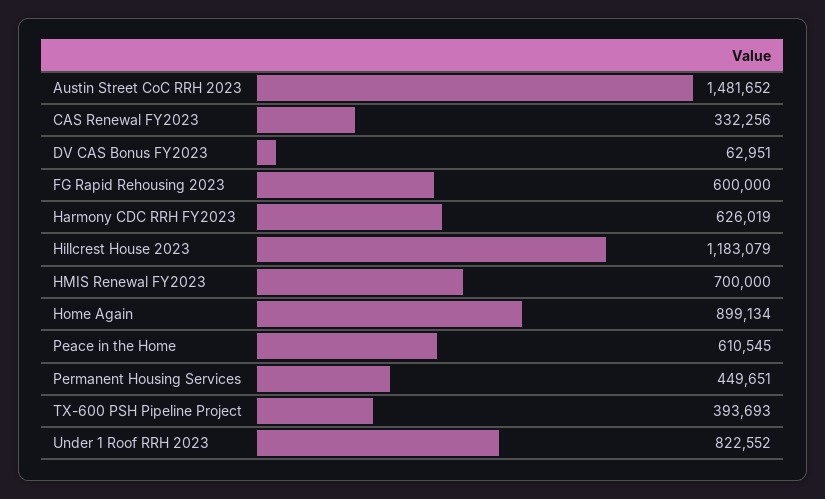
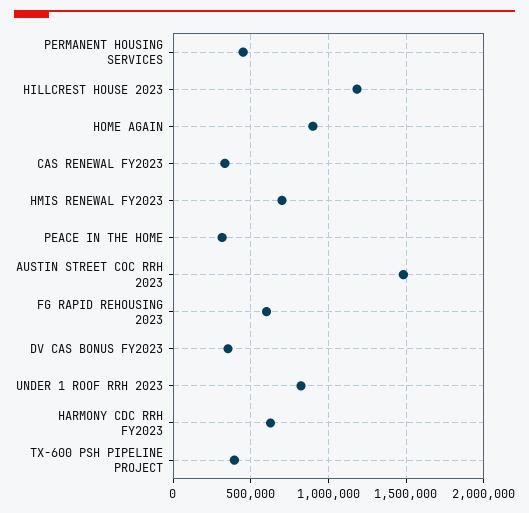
  {
    "Austin Street CoC RRH 2023": 1481652,
    "CAS Renewal FY2023": 332256,
-   "DV CAS Bonus FY2023": 62951,
+   "DV CAS Bonus FY2023": 350000,
    "FG Rapid Rehousing 2023": 600000,
    "Harmony CDC RRH FY2023": 626019,
    "Hillcrest House 2023": 1183079,
    "HMIS Renewal FY2023": 700000,
    "Home Again": 899134,
-   "Peace in the Home": 610545,
+   "Peace in the Home": 300000,
    "Permanent Housing Services": 449651,
    "TX-600 PSH Pipeline Project": 393693,
    "Under 1 Roof RRH 2023": 822552
  }

